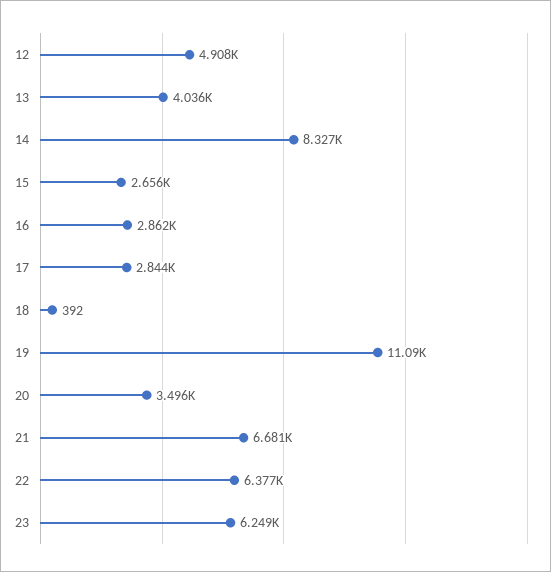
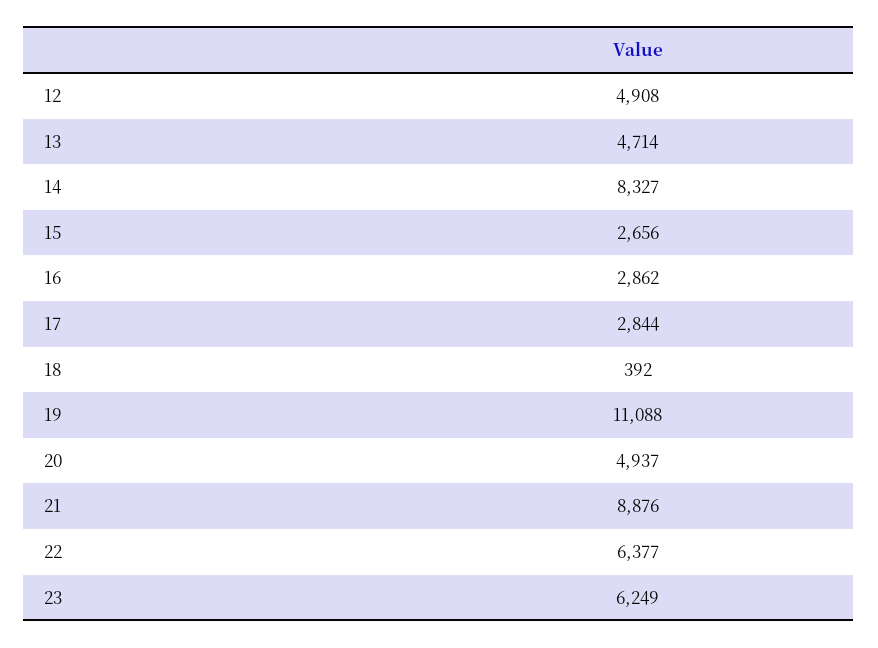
  {
    "12": 4908,
-   "13": 4036,
+   "13": 4714,
    "14": 8327,
    "15": 2656,
    "16": 2862,
    "17": 2844,
    "18": 392,
    "19": 11088,
-   "20": 3496,
+   "20": 4937,
-   "21": 6681,
+   "21": 8876,
    "22": 6377,
    "23": 6249
  }

